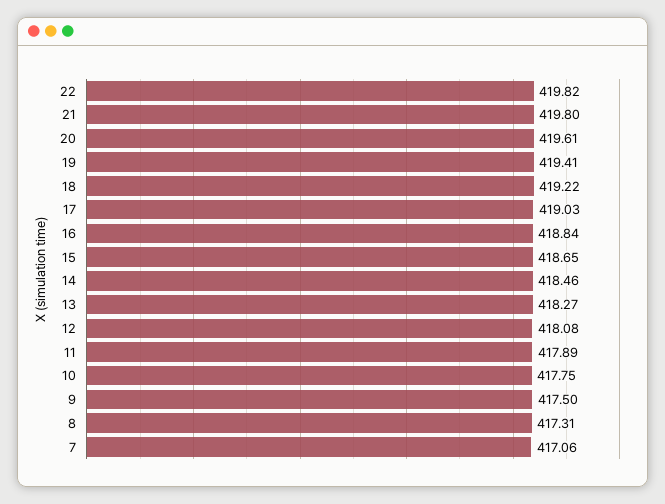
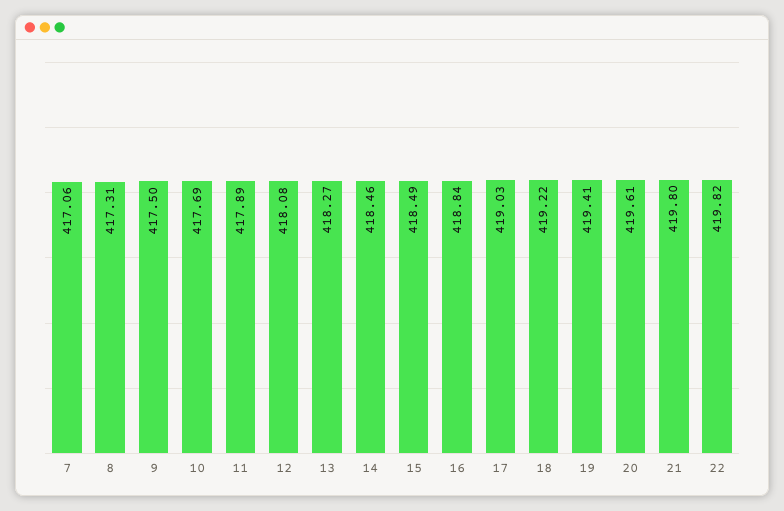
  {
    "22": 419.82,
    "21": 419.8,
    "20": 419.61,
    "19": 419.41,
    "18": 419.22,
    "17": 419.03,
    "16": 418.84,
-   "15": 418.65,
+   "15": 418.49,
    "14": 418.46,
    "13": 418.27,
    "12": 418.08,
    "11": 417.89,
-   "10": 417.75,
+   "10": 417.69,
    "9": 417.5,
    "8": 417.31,
    "7": 417.06
  }

